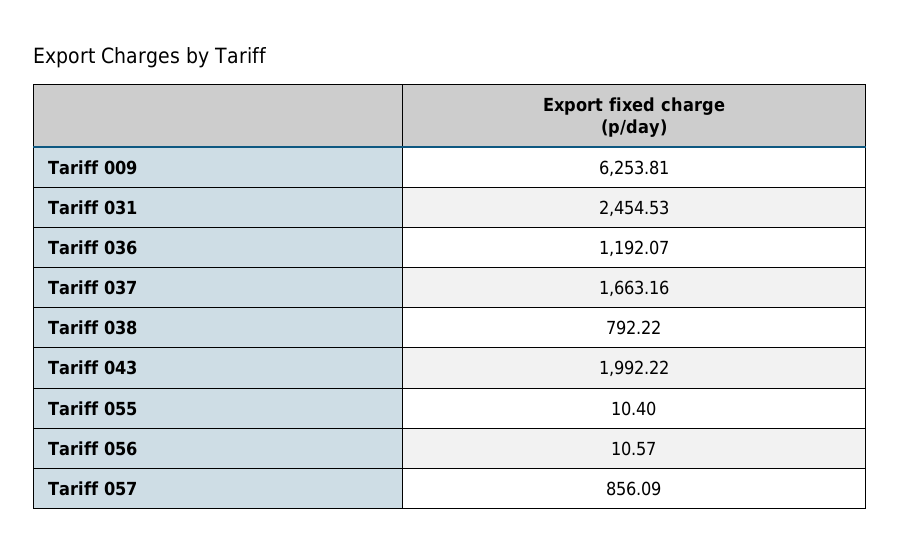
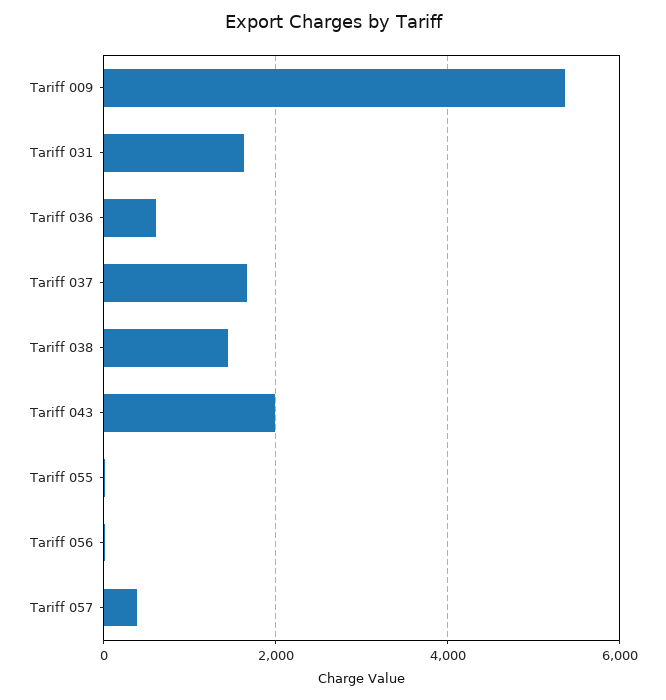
  {
-   "Tariff 009": 6253.81,
+   "Tariff 009": 5400,
-   "Tariff 031": 2454.53,
+   "Tariff 031": 1600,
-   "Tariff 036": 1192.07,
+   "Tariff 036": 600,
    "Tariff 037": 1663.16,
-   "Tariff 038": 792.22,
+   "Tariff 038": 1400,
    "Tariff 043": 1992.22,
    "Tariff 055": 10.4,
    "Tariff 056": 10.57,
-   "Tariff 057": 856.09
+   "Tariff 057": 400
  }

